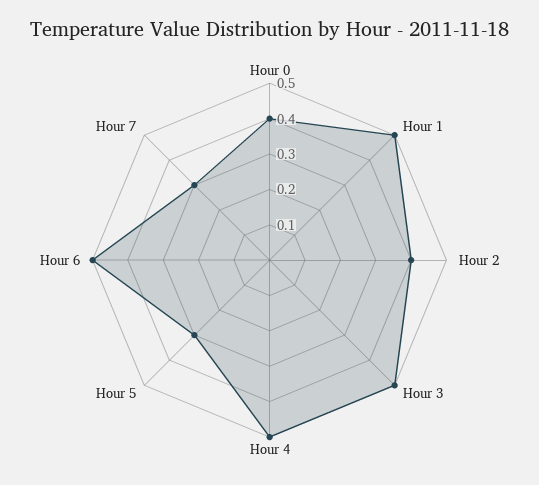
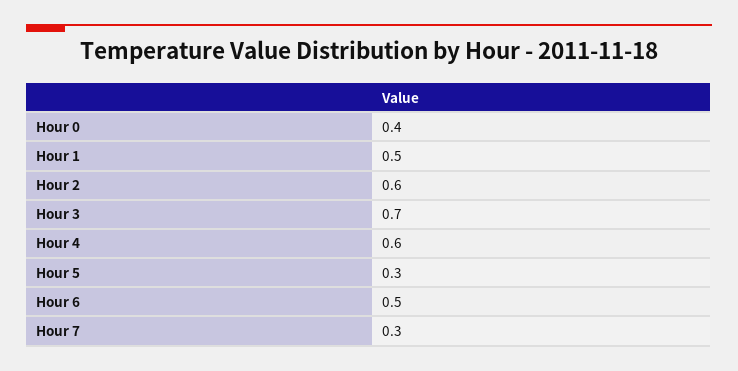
  {
    "Hour 0": 0.4,
    "Hour 1": 0.5,
-   "Hour 2": 0.4,
+   "Hour 2": 0.6,
-   "Hour 3": 0.5,
+   "Hour 3": 0.7,
-   "Hour 4": 0.5,
+   "Hour 4": 0.6,
    "Hour 5": 0.3,
    "Hour 6": 0.5,
    "Hour 7": 0.3
  }

